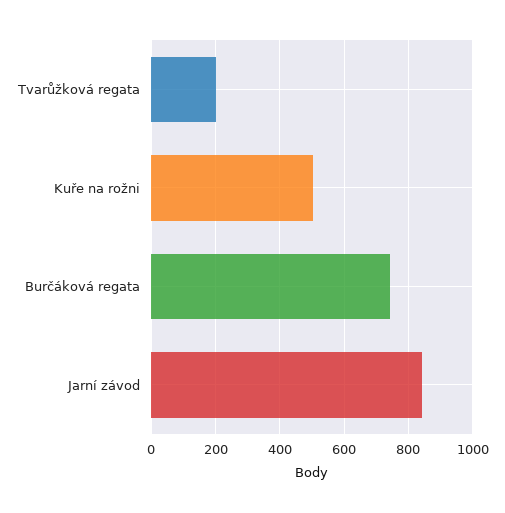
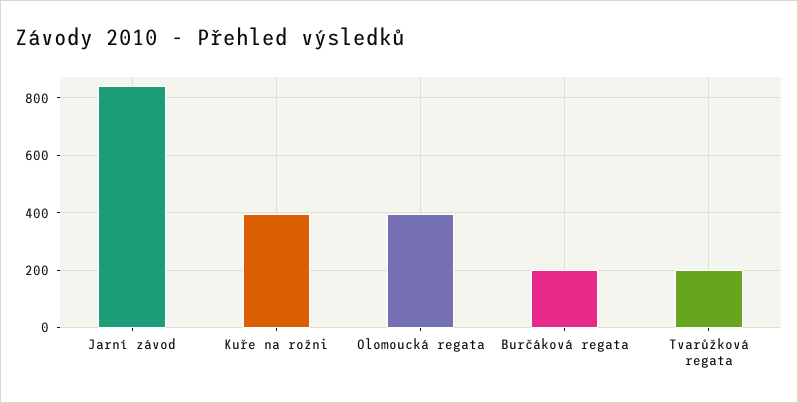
  {
    "Tvarůžková regata": 200,
-   "Kuře na rožni": 500,
+   "Kuře na rožni": 400,
-   "Burčáková regata": 740,
+   "Burčáková regata": 200,
-   "Jarní závod": 840
+   "Jarní závod": 840,
+   "Olomoucká regata": 400
  }

